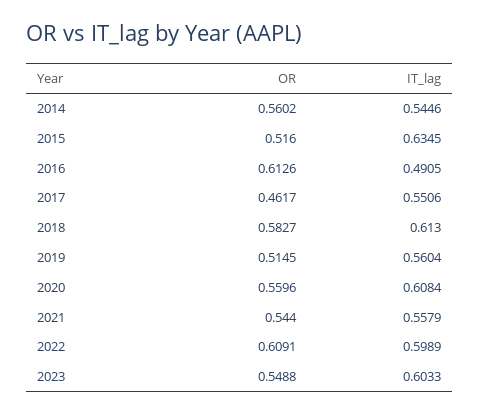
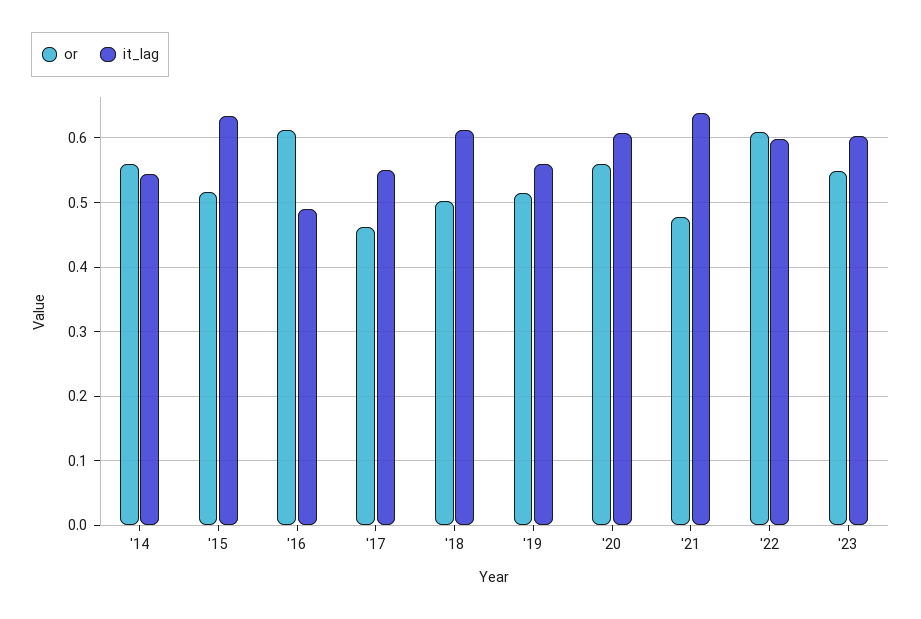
  {
    "OR": {
      "2014": 0.5602,
      "2015": 0.516,
      "2016": 0.6126,
      "2017": 0.4617,
-     "2018": 0.5827,
+     "2018": 0.5,
      "2019": 0.5145,
      "2020": 0.5596,
-     "2021": 0.544,
+     "2021": 0.48,
      "2022": 0.6091,
      "2023": 0.5488
    },
    "IT_lag": {
      "2014": 0.5446,
      "2015": 0.6345,
      "2016": 0.4905,
      "2017": 0.5506,
      "2018": 0.613,
      "2019": 0.5604,
      "2020": 0.6084,
-     "2021": 0.5579,
+     "2021": 0.64,
      "2022": 0.5989,
      "2023": 0.6033
    }
  }

